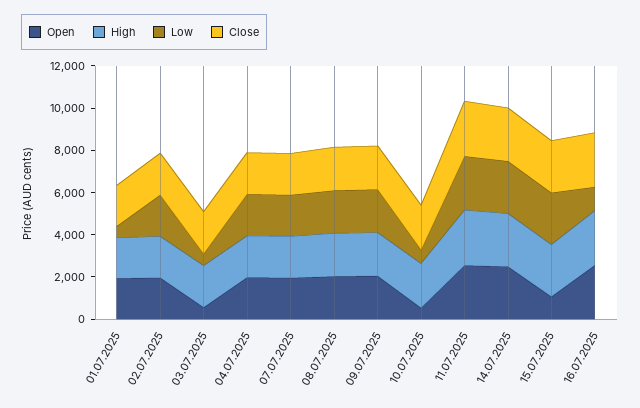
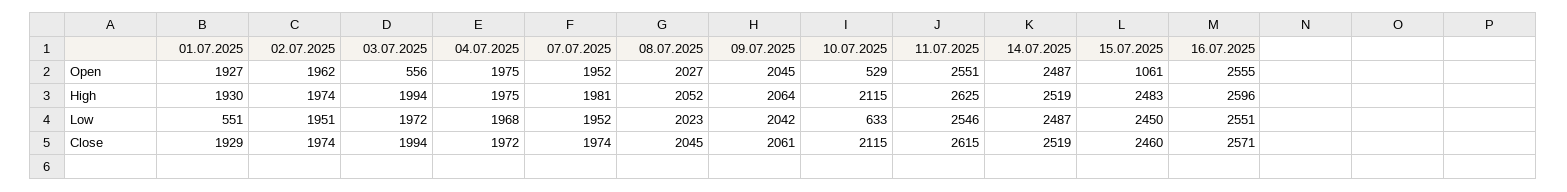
  {
    "Open": {
      "01.07.2025": 1927,
      "02.07.2025": 1962,
      "03.07.2025": 556,
      "04.07.2025": 1975,
      "07.07.2025": 1952,
      "08.07.2025": 2027,
      "09.07.2025": 2045,
      "10.07.2025": 529,
      "11.07.2025": 2551,
      "14.07.2025": 2487,
      "15.07.2025": 1061,
      "16.07.2025": 2555
    },
    "High": {
      "01.07.2025": 1930,
      "02.07.2025": 1974,
      "03.07.2025": 1994,
      "04.07.2025": 1975,
      "07.07.2025": 1981,
      "08.07.2025": 2052,
      "09.07.2025": 2064,
      "10.07.2025": 2115,
      "11.07.2025": 2625,
      "14.07.2025": 2519,
      "15.07.2025": 2483,
      "16.07.2025": 2596
    },
    "Low": {
      "01.07.2025": 551,
      "02.07.2025": 1951,
-     "03.07.2025": 500,
+     "03.07.2025": 1972,
      "04.07.2025": 1968,
      "07.07.2025": 1952,
      "08.07.2025": 2023,
      "09.07.2025": 2042,
      "10.07.2025": 633,
      "11.07.2025": 2546,
      "14.07.2025": 2487,
      "15.07.2025": 2450,
-     "16.07.2025": 1000
+     "16.07.2025": 2551
    },
    "Close": {
      "01.07.2025": 1929,
      "02.07.2025": 1974,
      "03.07.2025": 1994,
      "04.07.2025": 1972,
      "07.07.2025": 1974,
      "08.07.2025": 2045,
      "09.07.2025": 2061,
      "10.07.2025": 2115,
      "11.07.2025": 2615,
      "14.07.2025": 2519,
      "15.07.2025": 2460,
      "16.07.2025": 2571
    }
  }

